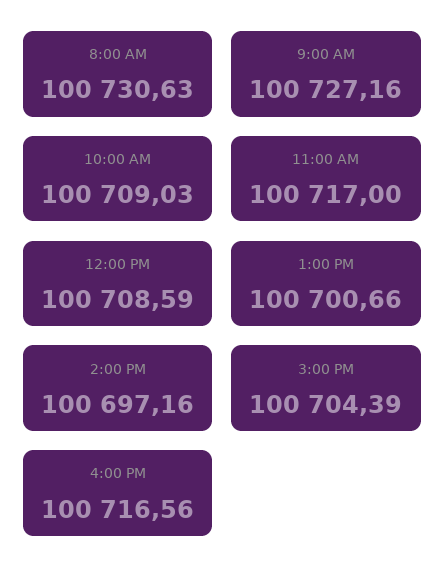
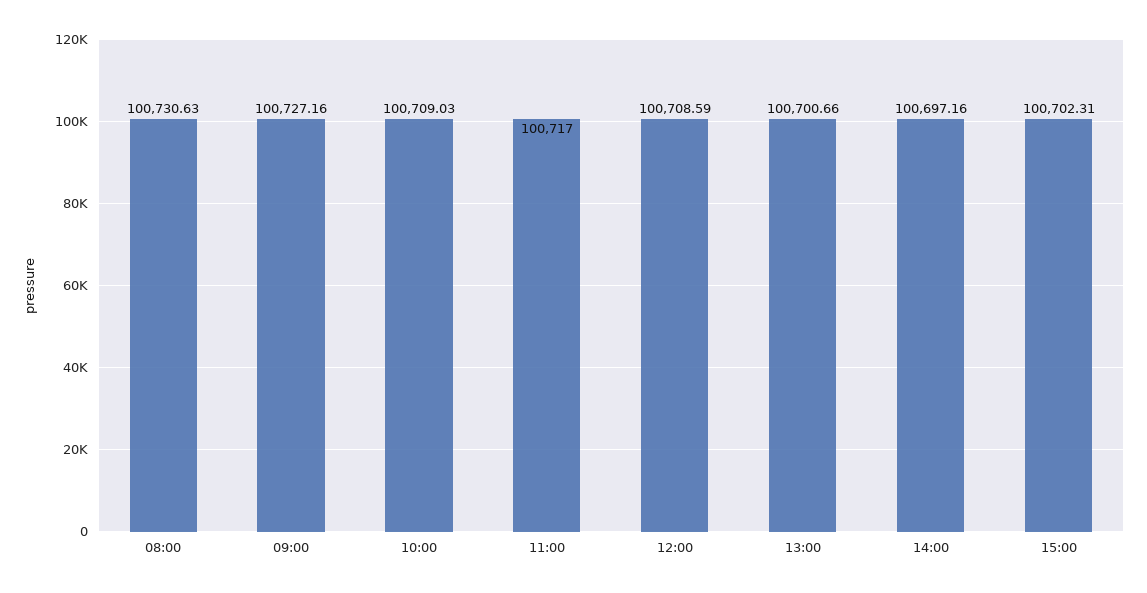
  {
    "8:00 AM": 100730.63,
    "9:00 AM": 100727.16,
    "10:00 AM": 100709.03,
    "11:00 AM": 100717,
    "12:00 PM": 100708.59,
    "1:00 PM": 100700.66,
    "2:00 PM": 100697.16,
-   "3:00 PM": 100704.39,
+   "3:00 PM": 100702.31
-   "4:00 PM": 100716.56
  }

